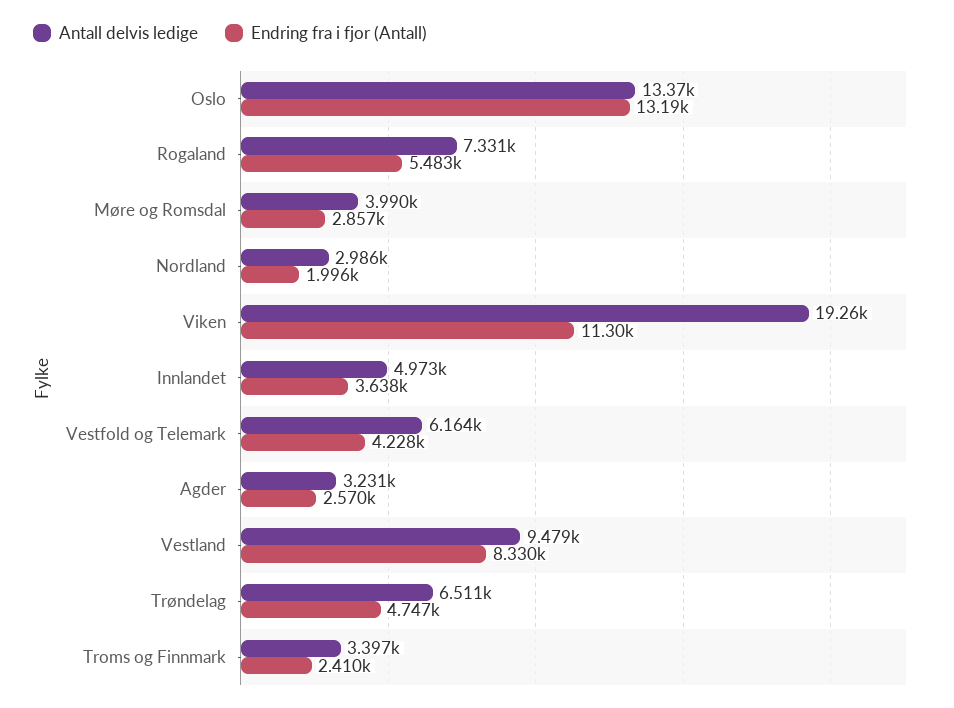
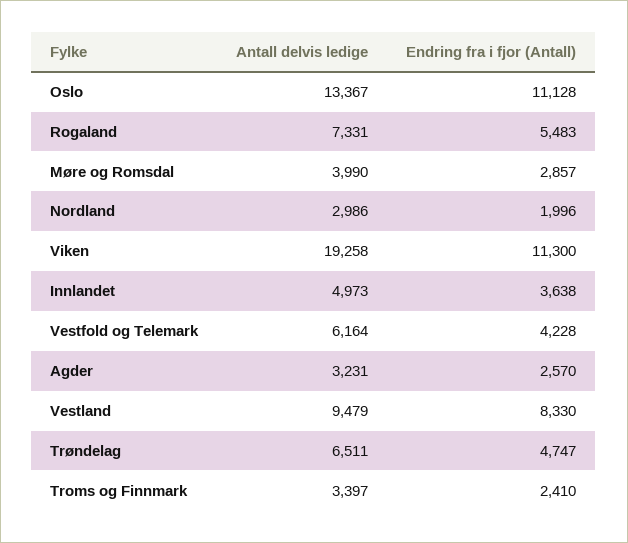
  {
    "Antall delvis ledige": {
      "Oslo": 13367,
      "Rogaland": 7331,
      "Møre og Romsdal": 3990,
      "Nordland": 2986,
      "Viken": 19258,
      "Innlandet": 4973,
      "Vestfold og Telemark": 6164,
      "Agder": 3231,
      "Vestland": 9479,
      "Trøndelag": 6511,
      "Troms og Finnmark": 3397
    },
    "Endring fra i fjor (Antall)": {
-     "Oslo": 13190,
+     "Oslo": 11128,
      "Rogaland": 5483,
      "Møre og Romsdal": 2857,
      "Nordland": 1996,
      "Viken": 11300,
      "Innlandet": 3638,
      "Vestfold og Telemark": 4228,
      "Agder": 2570,
      "Vestland": 8330,
      "Trøndelag": 4747,
      "Troms og Finnmark": 2410
    }
  }

